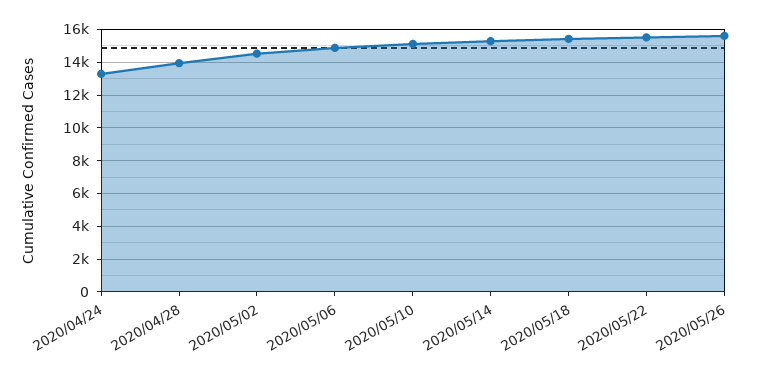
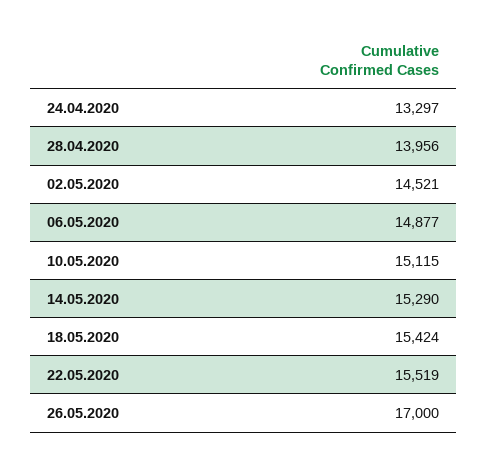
  {
    "2020/04/24": 13297,
    "2020/04/28": 13956,
    "2020/05/02": 14521,
    "2020/05/06": 14877,
    "2020/05/10": 15115,
    "2020/05/14": 15290,
    "2020/05/18": 15424,
    "2020/05/22": 15519,
-   "2020/05/26": 15500
+   "2020/05/26": 17000
  }

